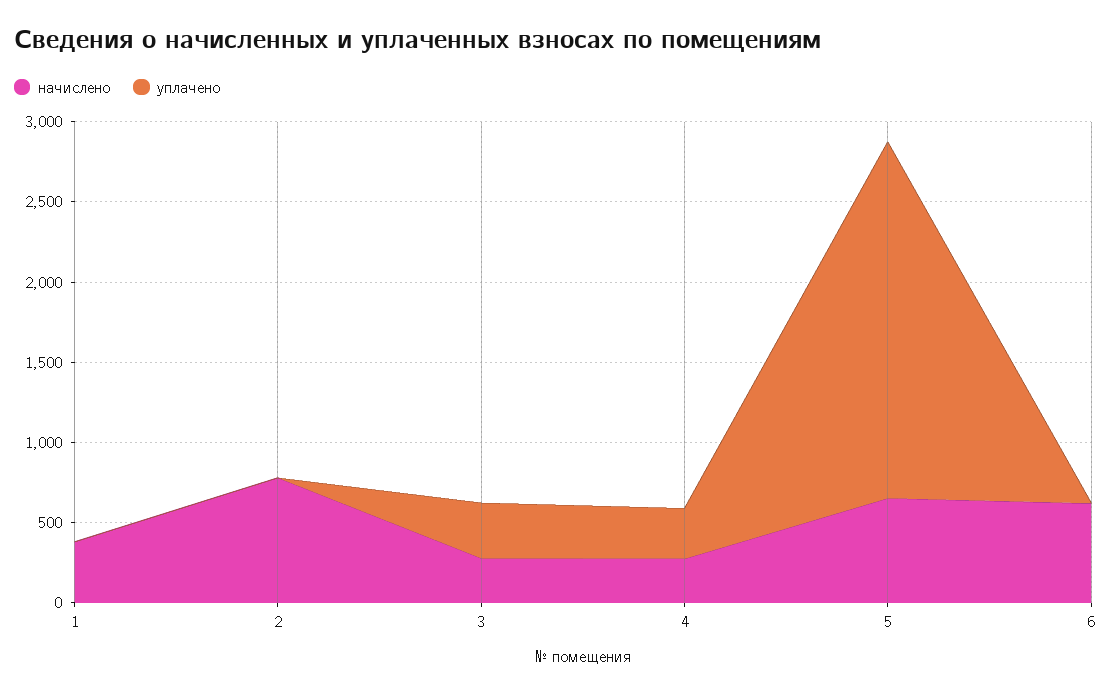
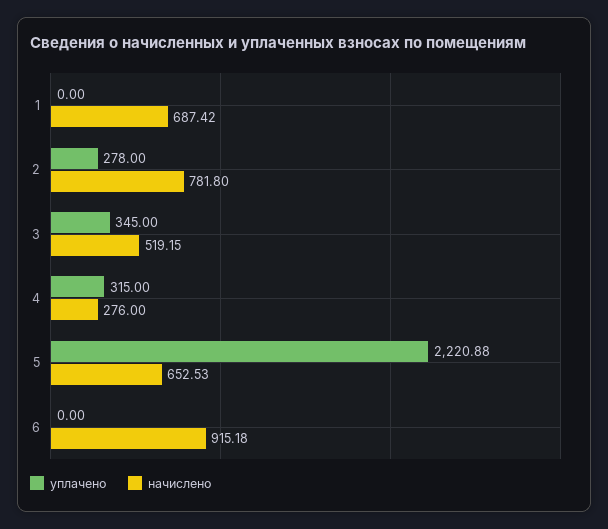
  {
    "начислено": {
-     "1": 400,
+     "1": 687.42,
      "2": 781.8,
-     "3": 300,
+     "3": 519.15,
      "4": 276,
      "5": 652.53,
-     "6": 600
+     "6": 915.18
    },
    "уплачено": {
      "1": 0,
-     "2": 0,
+     "2": 278,
      "3": 345,
      "4": 315,
      "5": 2220.88,
      "6": 0
    }
  }

